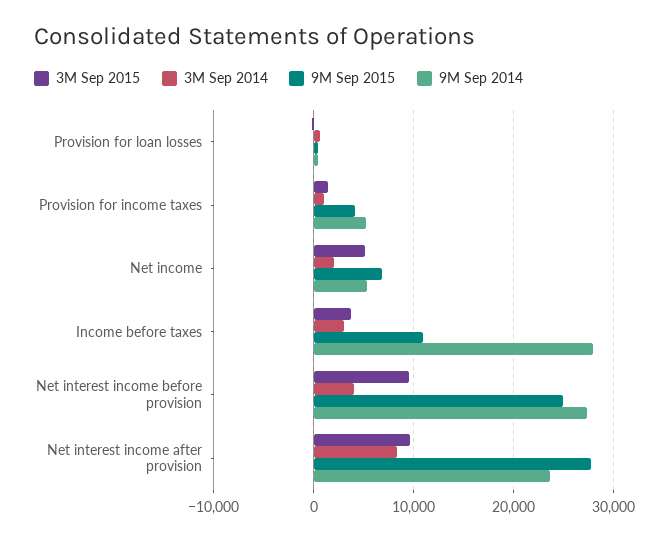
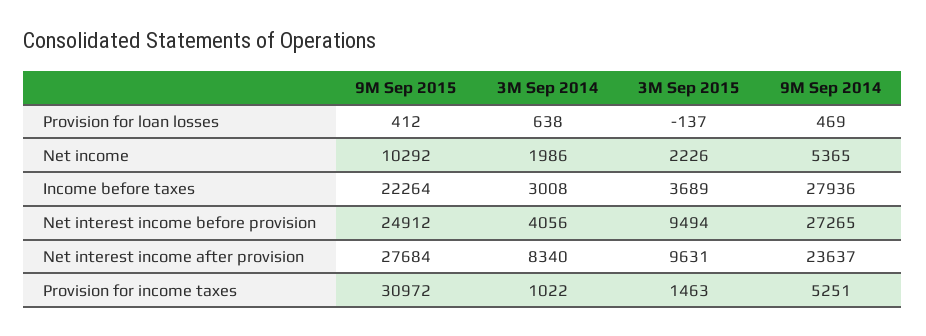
  {
    "3M Sep 2015": {
      "Provision for loan losses": -137,
      "Provision for income taxes": 1463,
-     "Net income": 5000,
+     "Net income": 2226,
      "Income before taxes": 3689,
      "Net interest income before provision": 9494,
      "Net interest income after provision": 9631
    },
    "3M Sep 2014": {
      "Provision for loan losses": 638,
      "Provision for income taxes": 1022,
      "Net income": 1986,
      "Income before taxes": 3008,
      "Net interest income before provision": 4056,
      "Net interest income after provision": 8340
    },
    "9M Sep 2015": {
      "Provision for loan losses": 412,
-     "Provision for income taxes": 4000,
+     "Provision for income taxes": 30972,
-     "Net income": 7000,
+     "Net income": 10292,
-     "Income before taxes": 11000,
+     "Income before taxes": 22264,
      "Net interest income before provision": 24912,
      "Net interest income after provision": 27684
    },
    "9M Sep 2014": {
      "Provision for loan losses": 469,
      "Provision for income taxes": 5251,
      "Net income": 5365,
      "Income before taxes": 27936,
      "Net interest income before provision": 27265,
      "Net interest income after provision": 23637
    }
  }

